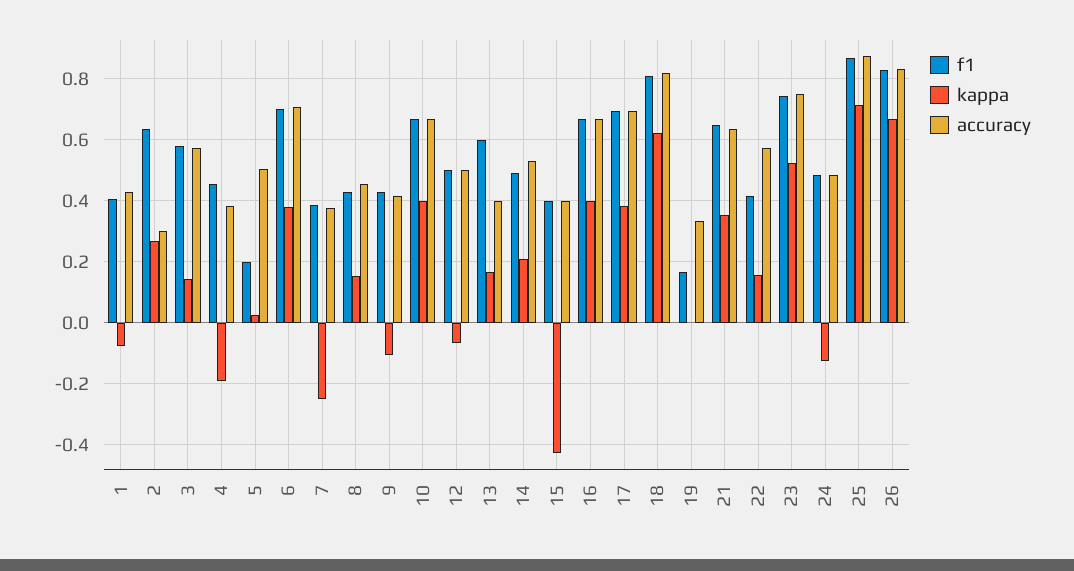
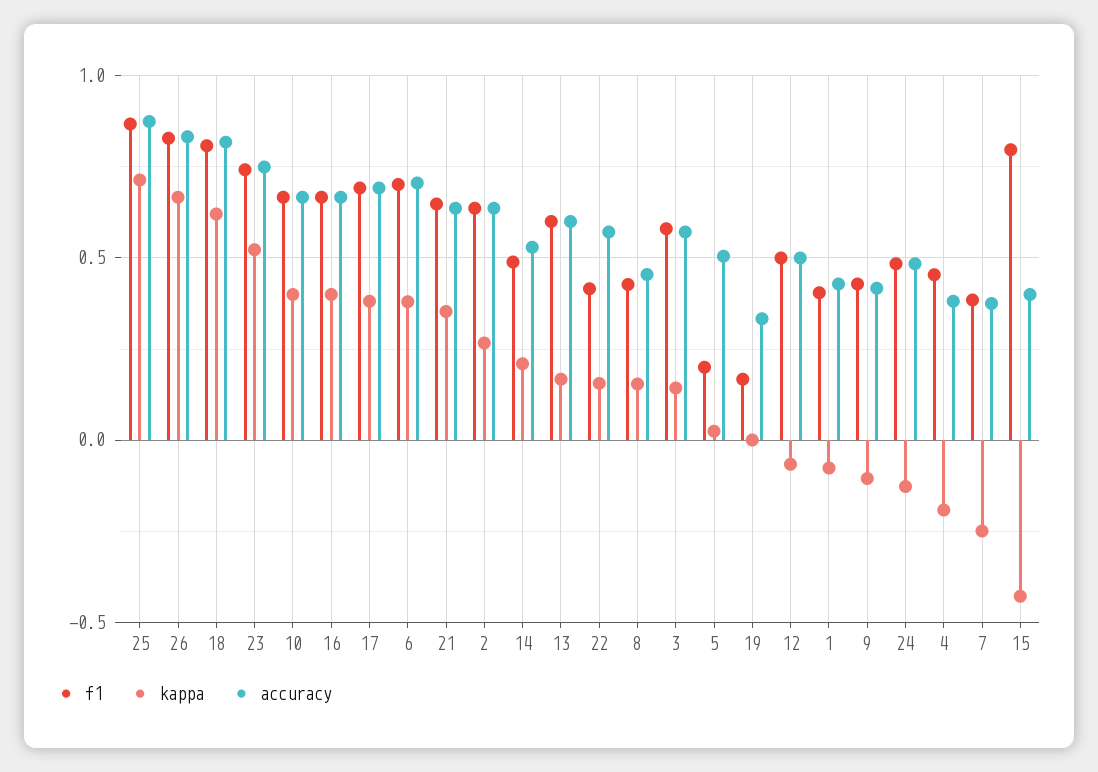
  {
    "f1": {
      "1": 0.4,
      "2": 0.64,
      "3": 0.58,
      "4": 0.46,
      "5": 0.2,
      "6": 0.7,
      "7": 0.38,
      "8": 0.42,
      "9": 0.42,
      "10": 0.66,
      "12": 0.5,
      "13": 0.6,
      "14": 0.48,
-     "15": 0.4,
+     "15": 0.8,
      "16": 0.66,
      "17": 0.7,
      "18": 0.8,
      "19": 0.16,
      "21": 0.64,
      "22": 0.42,
      "23": 0.74,
      "24": 0.48,
      "25": 0.86,
      "26": 0.82
    },
    "kappa": {
      "1": -0.08,
      "2": 0.26,
      "3": 0.14,
      "4": -0.2,
      "5": 0.02,
      "6": 0.38,
      "7": -0.26,
      "8": 0.16,
      "9": -0.1,
      "10": 0.4,
      "12": -0.06,
      "13": 0.16,
      "14": 0.2,
      "15": -0.42,
      "16": 0.4,
      "17": 0.38,
      "18": 0.62,
      "19": 0,
      "21": 0.36,
      "22": 0.16,
      "23": 0.52,
      "24": -0.12,
      "25": 0.72,
      "26": 0.66
    },
    "accuracy": {
      "1": 0.42,
-     "2": 0.3,
+     "2": 0.65,
      "3": 0.58,
      "4": 0.38,
      "5": 0.5,
      "6": 0.7,
      "7": 0.38,
      "8": 0.46,
      "9": 0.42,
      "10": 0.66,
      "12": 0.5,
-     "13": 0.4,
+     "13": 0.6,
      "14": 0.52,
      "15": 0.4,
      "16": 0.66,
      "17": 0.7,
      "18": 0.82,
      "19": 0.34,
      "21": 0.64,
      "22": 0.58,
      "23": 0.76,
      "24": 0.48,
      "25": 0.88,
      "26": 0.84
    }
  }

